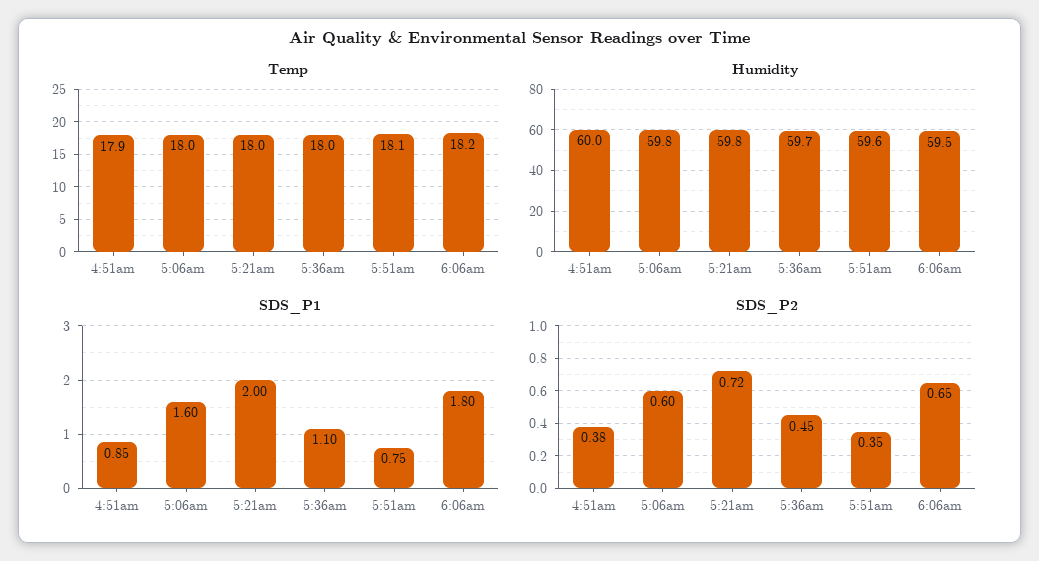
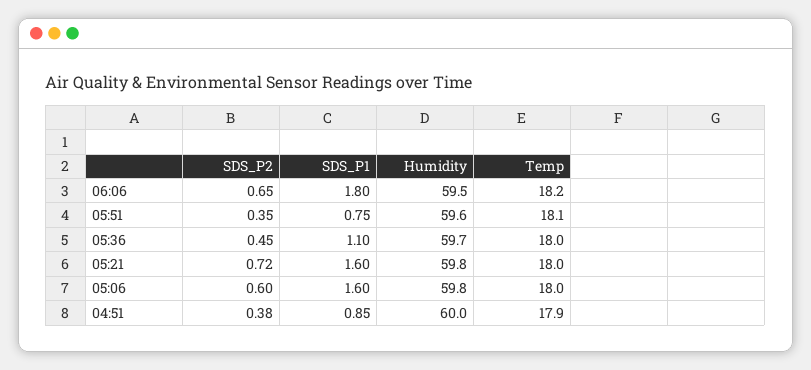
  {
    "Temp": {
      "4:51am": 17.9,
      "5:06am": 18,
      "5:21am": 18,
      "5:36am": 18,
      "5:51am": 18.1,
      "6:06am": 18.2
    },
    "Humidity": {
      "4:51am": 60,
      "5:06am": 59.8,
      "5:21am": 59.8,
      "5:36am": 59.7,
      "5:51am": 59.6,
      "6:06am": 59.5
    },
    "SDS_P1": {
      "4:51am": 0.85,
      "5:06am": 1.6,
-     "5:21am": 2,
+     "5:21am": 1.6,
      "5:36am": 1.1,
      "5:51am": 0.75,
      "6:06am": 1.8
    },
    "SDS_P2": {
      "4:51am": 0.38,
      "5:06am": 0.6,
      "5:21am": 0.72,
      "5:36am": 0.45,
      "5:51am": 0.35,
      "6:06am": 0.65
    }
  }

